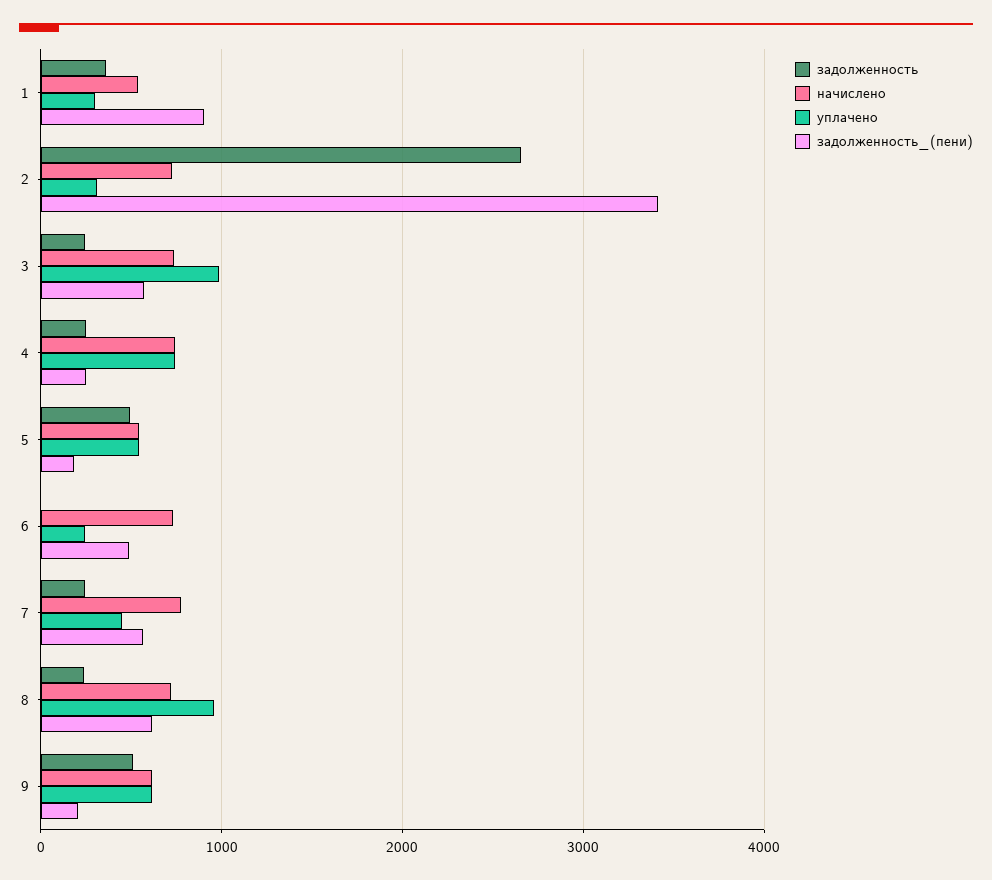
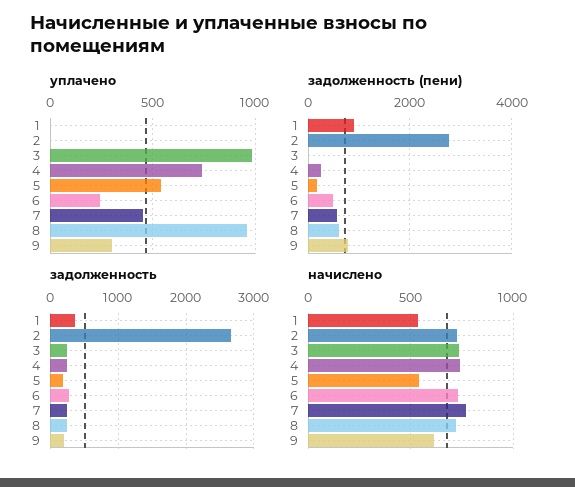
  {
    "задолженность": {
      "1": 400,
      "2": 2700,
      "3": 200,
      "4": 200,
-     "5": 500,
+     "5": 200,
-     "6": 0,
+     "6": 300,
      "7": 200,
      "8": 200,
-     "9": 500
+     "9": 200
    },
    "начислено": {
      "1": 550,
      "2": 700,
      "3": 750,
      "4": 750,
      "5": 550,
      "6": 750,
      "7": 750,
      "8": 700,
      "9": 600
    },
    "уплачено": {
-     "1": 300,
+     "1": 0,
-     "2": 300,
+     "2": 0,
      "3": 1000,
      "4": 750,
      "5": 550,
      "6": 250,
      "7": 450,
      "8": 950,
-     "9": 600
+     "9": 300
    },
    "задолженность_(пени)": {
      "1": 900,
-     "2": 3400,
+     "2": 2800,
-     "3": 600,
+     "3": 0,
      "4": 200,
      "5": 200,
      "6": 500,
      "7": 600,
      "8": 600,
-     "9": 200
+     "9": 800
    }
  }

